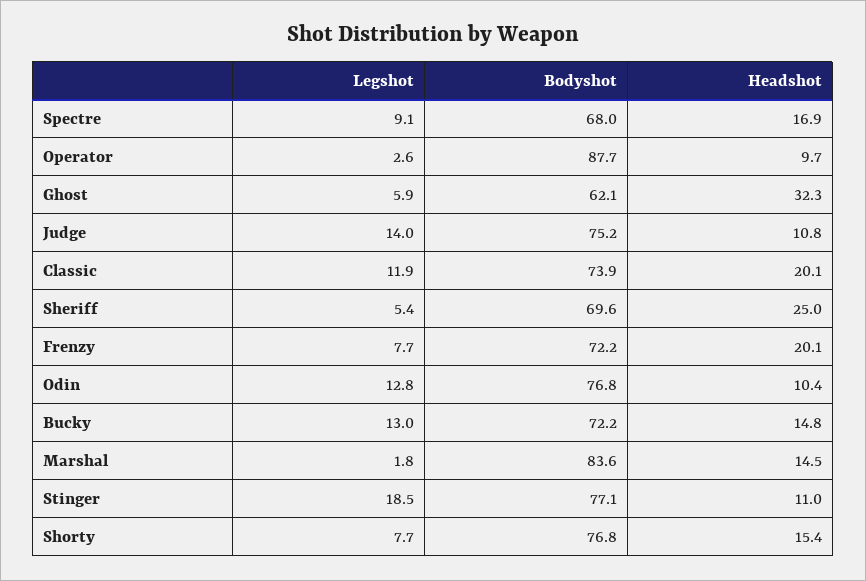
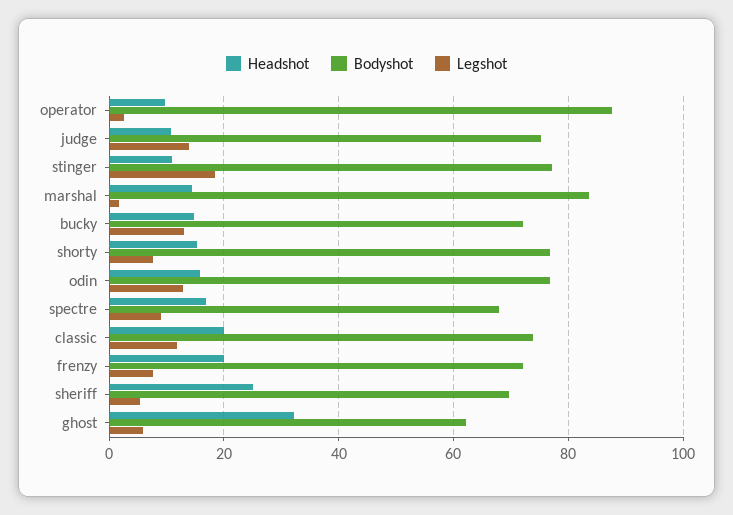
  {
    "Legshot": {
      "Spectre": 9.1,
      "Operator": 2.6,
      "Ghost": 5.9,
      "Judge": 14,
      "Classic": 11.9,
      "Sheriff": 5.4,
      "Frenzy": 7.7,
      "Odin": 12.8,
      "Bucky": 13,
      "Marshal": 1.8,
      "Stinger": 18.5,
      "Shorty": 7.7
    },
    "Bodyshot": {
      "Spectre": 68,
      "Operator": 87.7,
      "Ghost": 62.1,
      "Judge": 75.2,
      "Classic": 73.9,
      "Sheriff": 69.6,
      "Frenzy": 72.2,
      "Odin": 76.8,
      "Bucky": 72.2,
      "Marshal": 83.6,
      "Stinger": 77.1,
      "Shorty": 76.8
    },
    "Headshot": {
      "Spectre": 16.9,
      "Operator": 9.7,
      "Ghost": 32.3,
      "Judge": 10.8,
      "Classic": 20.1,
      "Sheriff": 25,
      "Frenzy": 20.1,
-     "Odin": 10.4,
+     "Odin": 16,
      "Bucky": 14.8,
      "Marshal": 14.5,
      "Stinger": 11,
      "Shorty": 15.4
    }
  }

